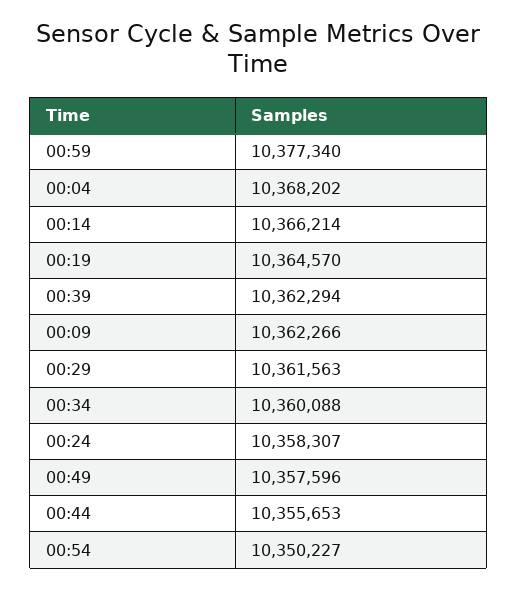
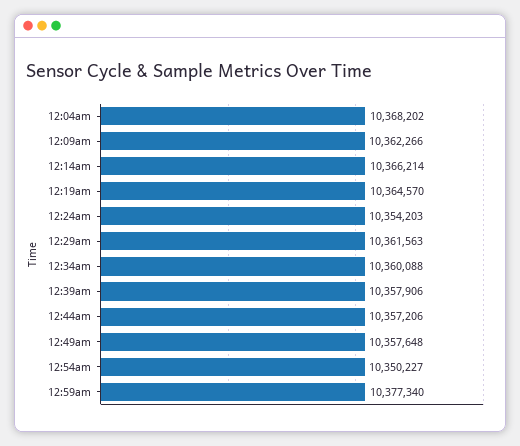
  {
    "00:59": 10377340,
    "00:04": 10368202,
    "00:14": 10366214,
    "00:19": 10364570,
-   "00:39": 10362294,
+   "00:39": 10357906,
    "00:09": 10362266,
    "00:29": 10361563,
    "00:34": 10360088,
-   "00:24": 10358307,
+   "00:24": 10354203,
-   "00:49": 10357596,
+   "00:49": 10357648,
-   "00:44": 10355653,
+   "00:44": 10357206,
    "00:54": 10350227
  }

